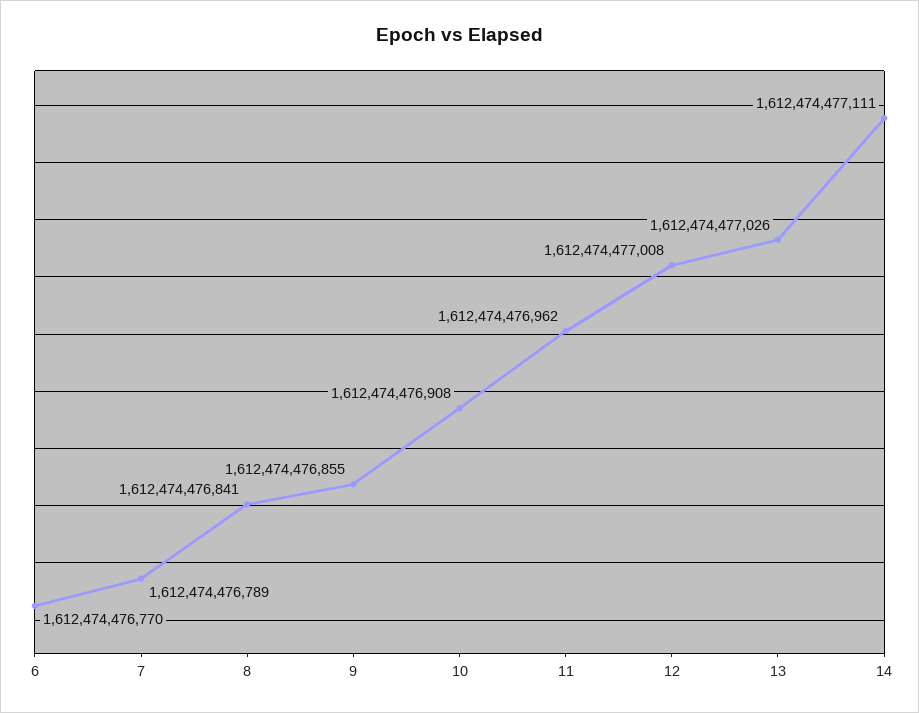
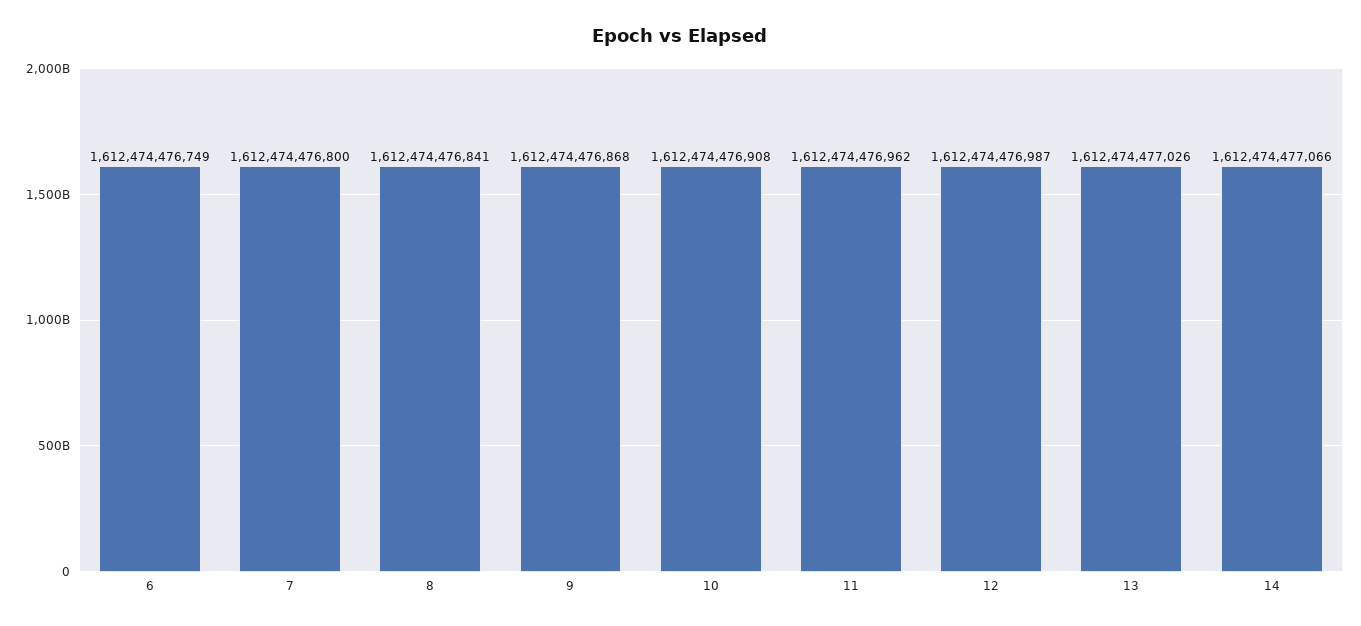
  {
-   "6": 1612474476770,
+   "6": 1612474476749,
-   "7": 1612474476789,
+   "7": 1612474476800,
    "8": 1612474476841,
-   "9": 1612474476855,
+   "9": 1612474476868,
    "10": 1612474476908,
    "11": 1612474476962,
-   "12": 1612474477008,
+   "12": 1612474476987,
    "13": 1612474477026,
-   "14": 1612474477111
+   "14": 1612474477066
  }

